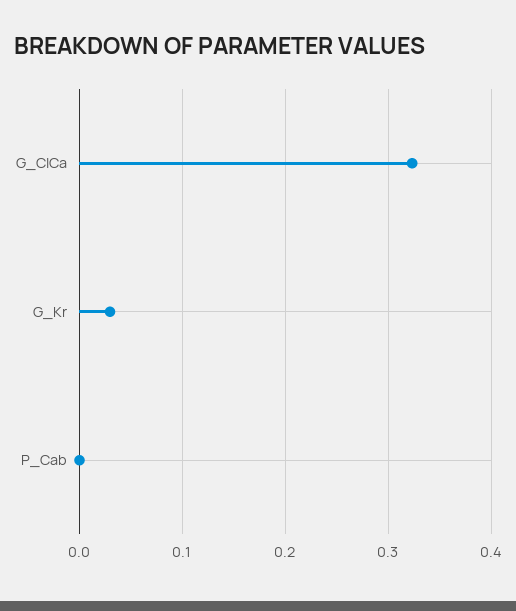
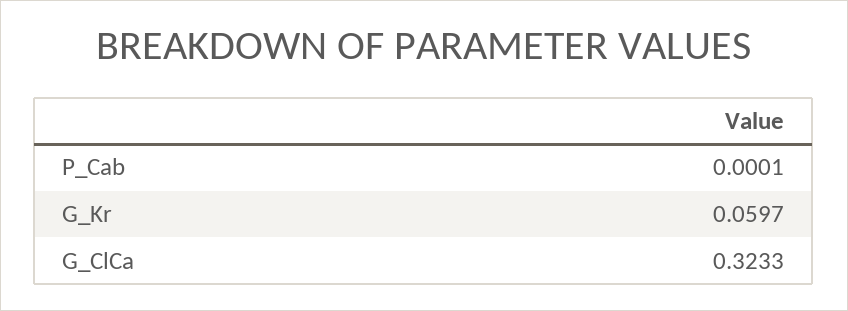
  {
    "G_ClCa": 0.3233,
-   "G_Kr": 0.03,
+   "G_Kr": 0.0597,
    "P_Cab": 0.0001
  }

